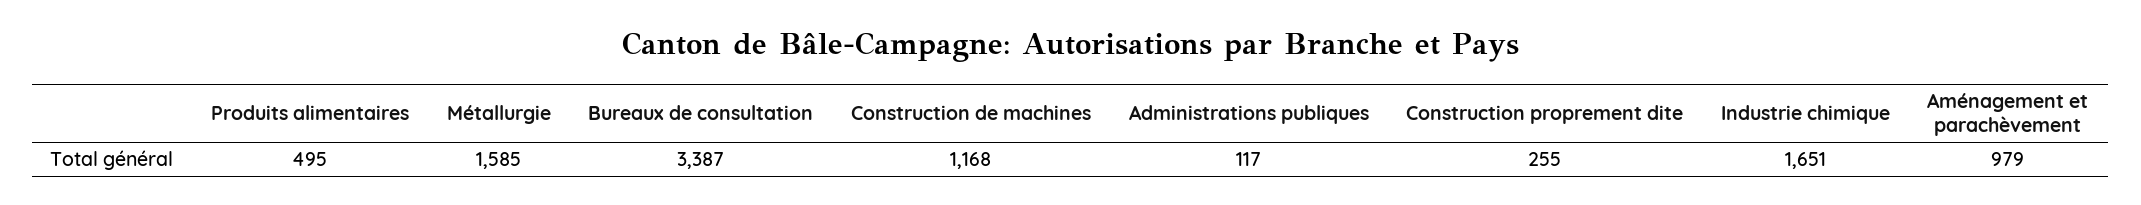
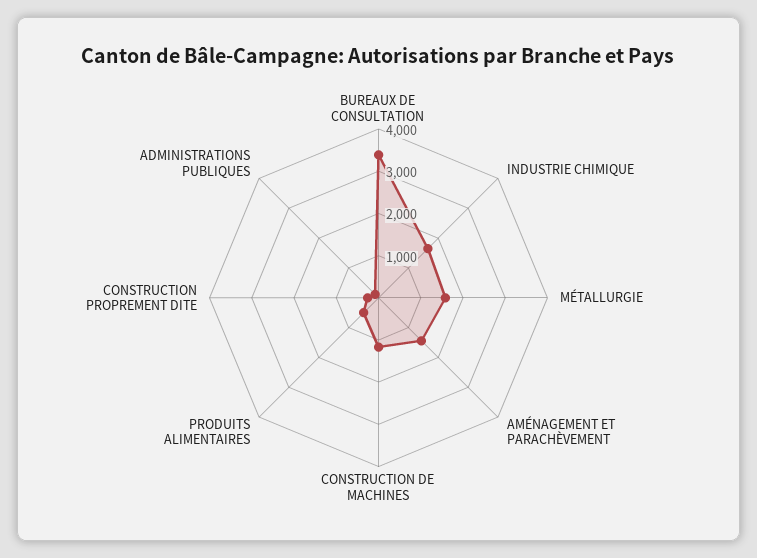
  {
    "Produits alimentaires": 495,
    "Métallurgie": 1585,
    "Bureaux de consultation": 3387,
    "Construction de machines": 1168,
    "Administrations publiques": 117,
    "Construction proprement dite": 255,
    "Industrie chimique": 1651,
-   "Aménagement et parachèvement": 979
+   "Aménagement et parachèvement": 1400
  }

